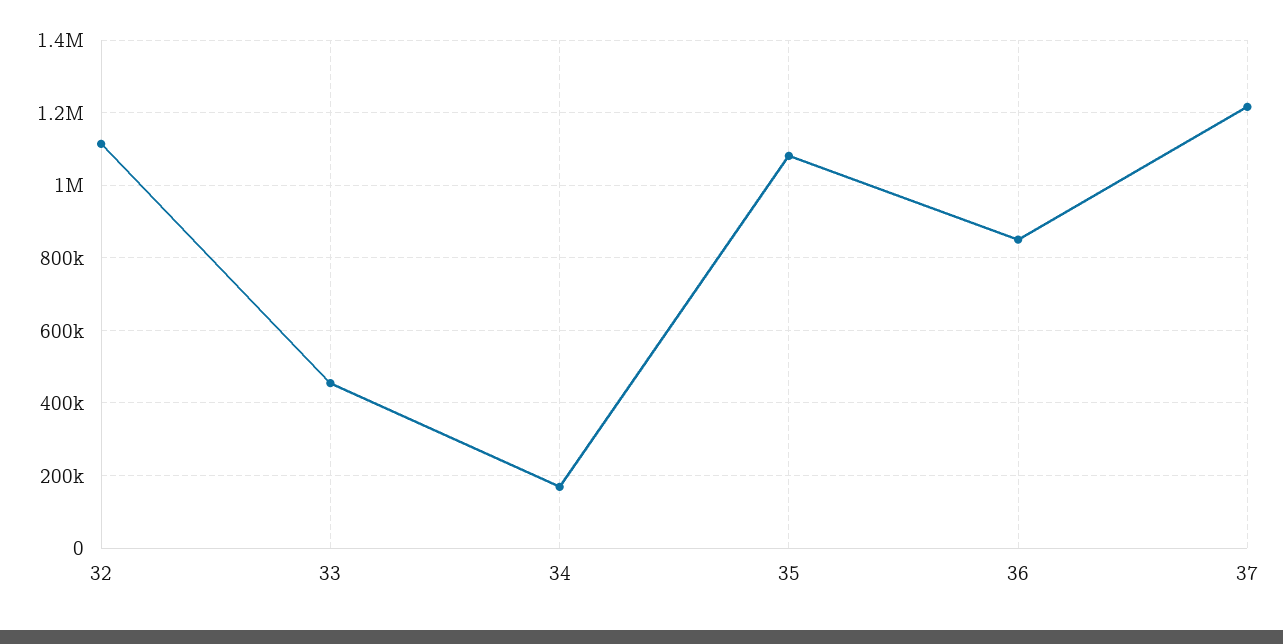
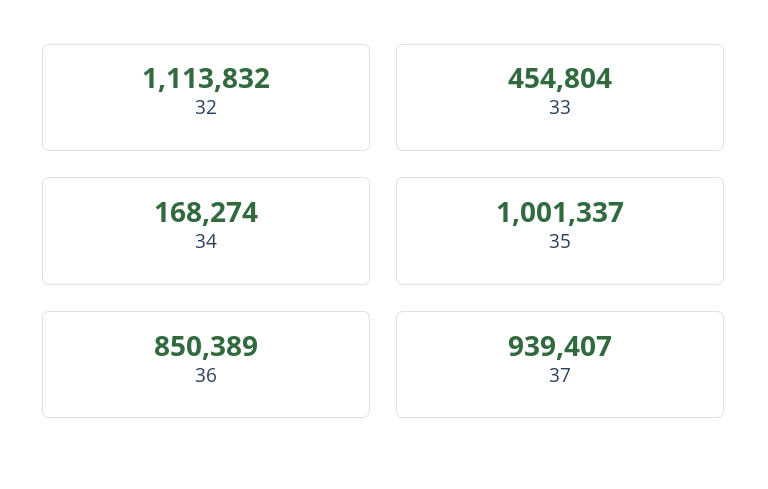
  {
    "32": 1113832,
    "33": 454804,
    "34": 168274,
-   "35": 1080000,
+   "35": 1001337,
    "36": 850389,
-   "37": 1220000
+   "37": 939407
  }

